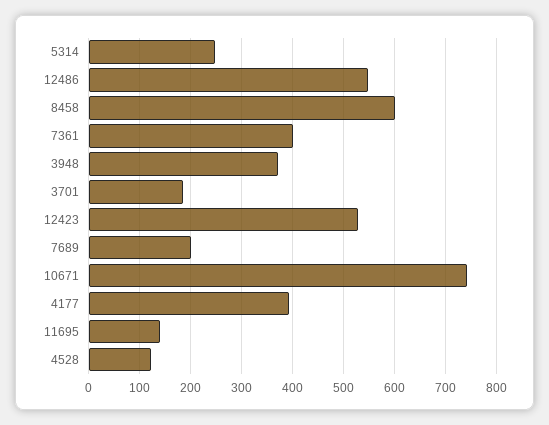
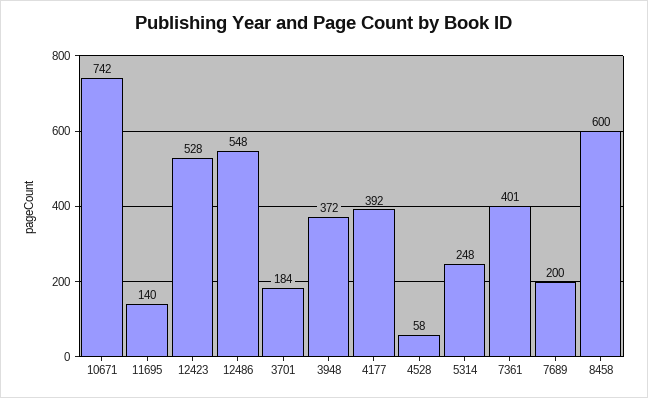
  {
    "5314": 248,
    "12486": 548,
    "8458": 600,
    "7361": 401,
    "3948": 372,
    "3701": 184,
    "12423": 528,
    "7689": 200,
    "10671": 742,
    "4177": 392,
    "11695": 140,
-   "4528": 120
+   "4528": 58
  }

